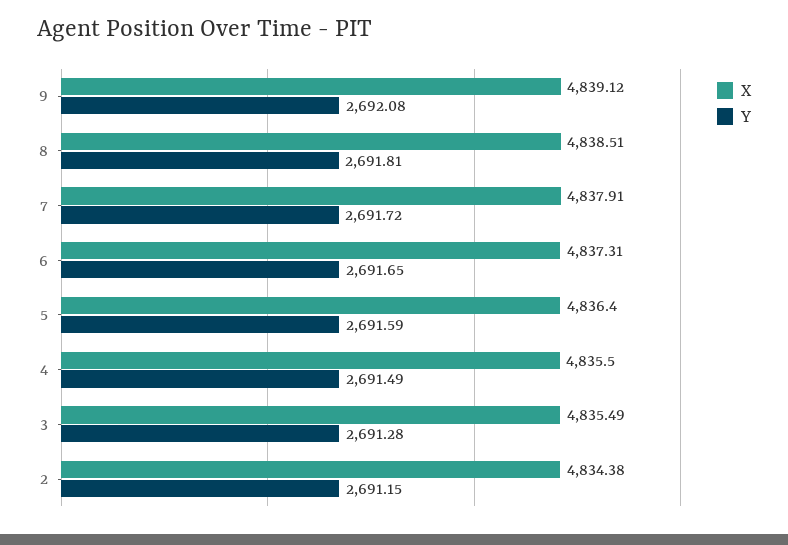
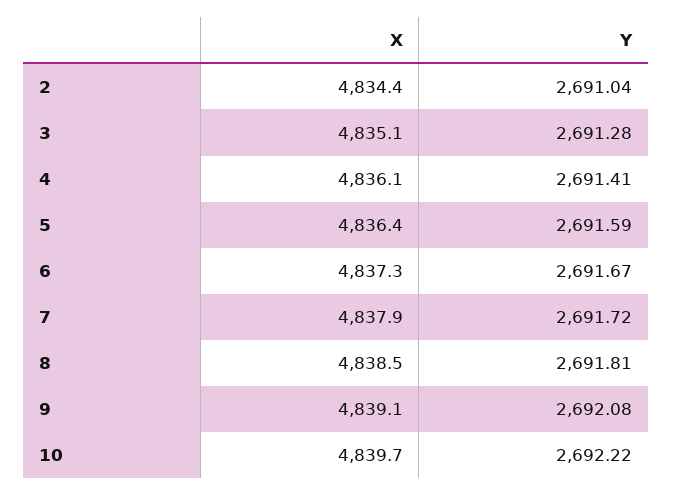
  {
    "X": {
      "9": 4839.12,
      "8": 4838.51,
      "7": 4837.91,
      "6": 4837.31,
      "5": 4836.4,
-     "4": 4835.5,
+     "4": 4836.1,
-     "3": 4835.49,
+     "3": 4835.1,
-     "2": 4834.38
+     "2": 4834.38,
+     "10": 4839.7
    },
    "Y": {
      "9": 2692.08,
      "8": 2691.81,
      "7": 2691.72,
-     "6": 2691.65,
+     "6": 2691.67,
      "5": 2691.59,
-     "4": 2691.49,
+     "4": 2691.41,
      "3": 2691.28,
-     "2": 2691.15
+     "2": 2691.04,
+     "10": 2692.22
    }
  }

